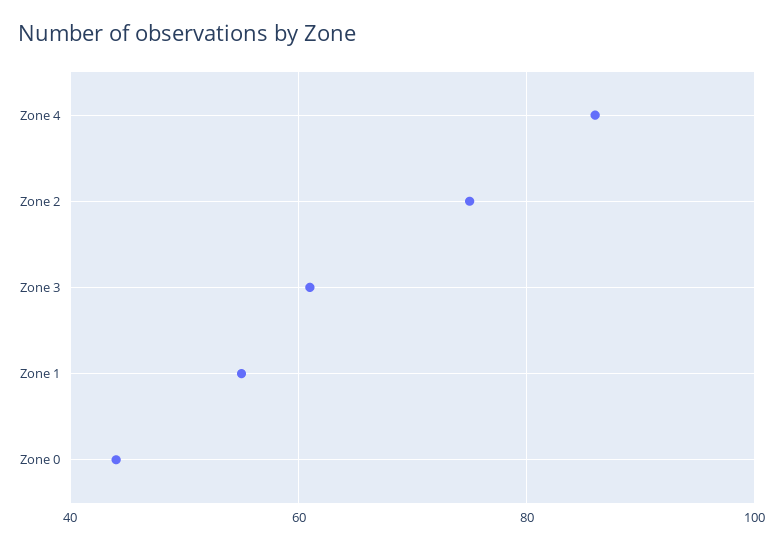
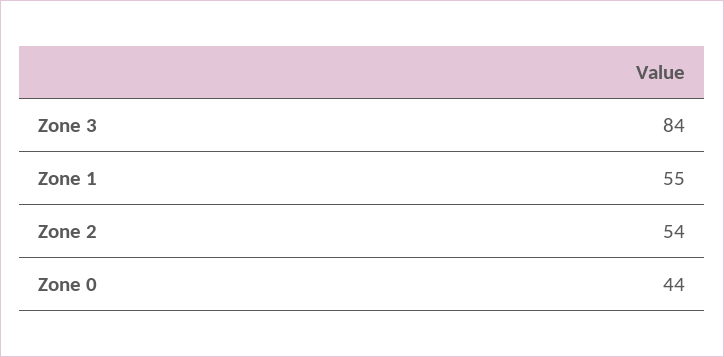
  {
-   "Zone 4": 85,
-   "Zone 2": 75,
+   "Zone 2": 54,
-   "Zone 3": 60,
+   "Zone 3": 84,
    "Zone 1": 55,
    "Zone 0": 44
  }

